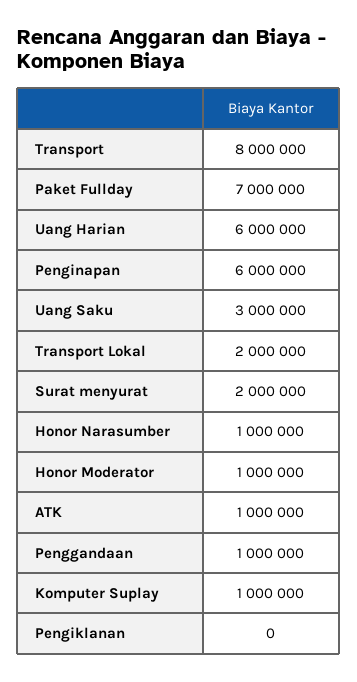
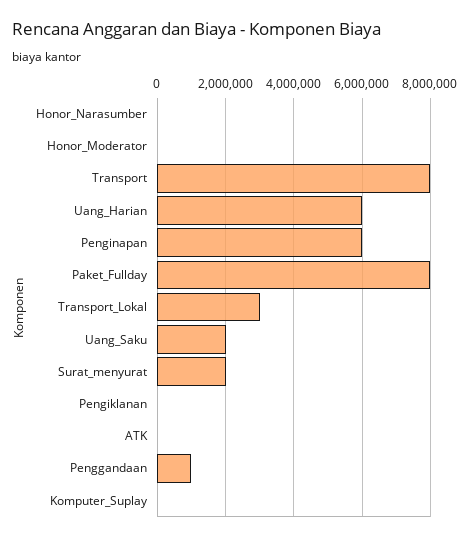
  {
    "Transport": 8000000,
-   "Paket Fullday": 7000000,
+   "Paket Fullday": 8000000,
    "Uang Harian": 6000000,
    "Penginapan": 6000000,
-   "Uang Saku": 3000000,
+   "Uang Saku": 2000000,
-   "Transport Lokal": 2000000,
+   "Transport Lokal": 3000000,
    "Surat menyurat": 2000000,
-   "Honor Narasumber": 1000000,
+   "Honor Narasumber": 0,
-   "Honor Moderator": 1000000,
+   "Honor Moderator": 0,
-   "ATK": 1000000,
+   "ATK": 0,
    "Penggandaan": 1000000,
-   "Komputer Suplay": 1000000,
+   "Komputer Suplay": 0,
    "Pengiklanan": 0
  }

